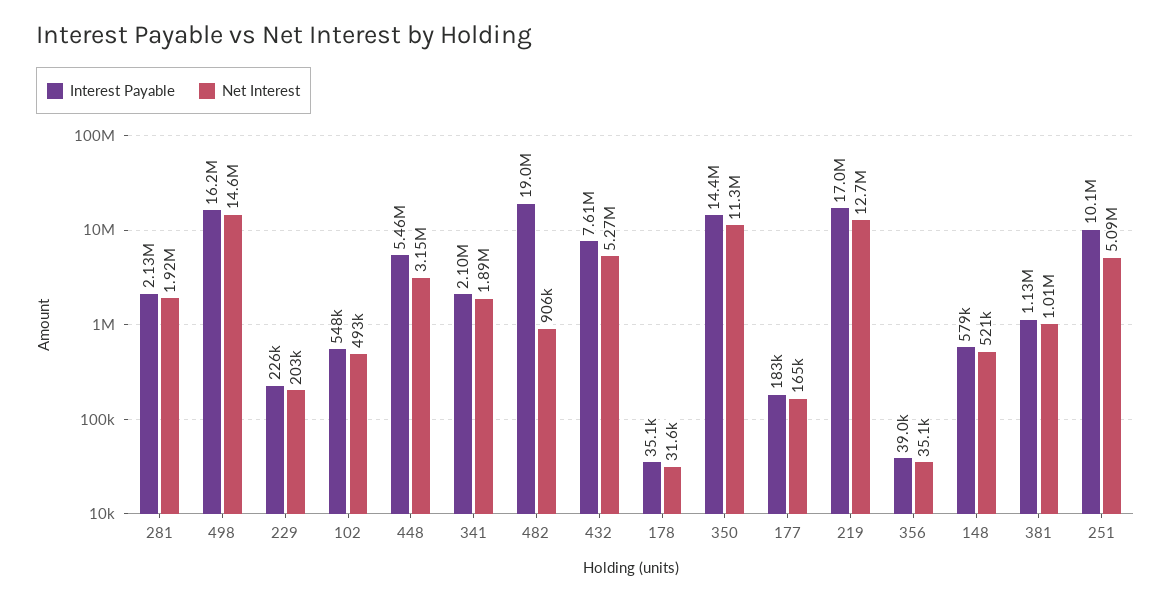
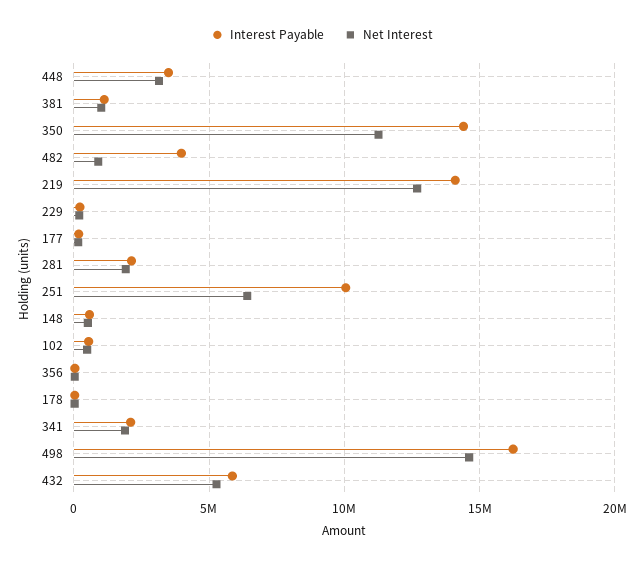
  {
    "Interest Payable": {
      "281": 2130000,
      "498": 16200000,
      "229": 226000,
      "102": 548000,
-     "448": 5460000,
+     "448": 3500000,
      "341": 2100000,
-     "482": 19000000,
+     "482": 4000000,
-     "432": 7610000,
+     "432": 6000000,
      "178": 35100,
      "350": 14400000,
      "177": 183000,
-     "219": 17000000,
+     "219": 14000000,
      "356": 39000,
      "148": 579000,
      "381": 1130000,
      "251": 10100000
    },
    "Net Interest": {
      "281": 1920000,
      "498": 14600000,
      "229": 203000,
      "102": 493000,
      "448": 3150000,
      "341": 1890000,
      "482": 906000,
      "432": 5270000,
      "178": 31600,
      "350": 11300000,
      "177": 165000,
      "219": 12700000,
      "356": 35100,
      "148": 521000,
      "381": 1010000,
-     "251": 5090000
+     "251": 6500000
    }
  }

